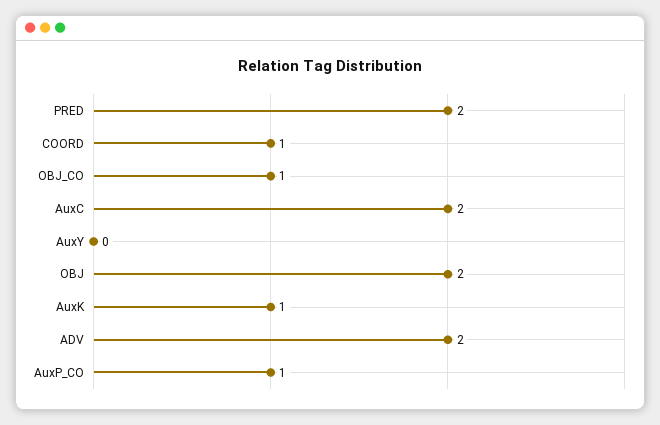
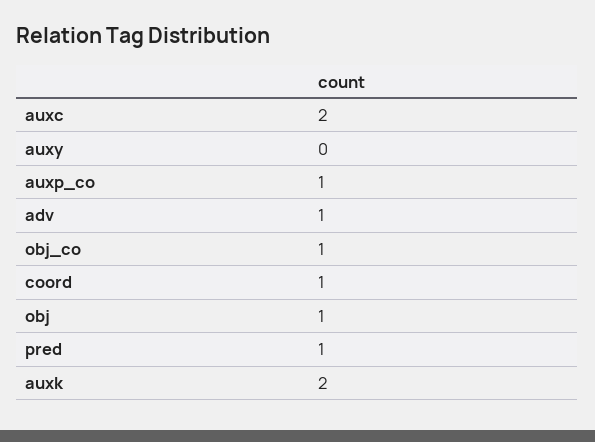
  {
-   "PRED": 2,
+   "PRED": 1,
    "COORD": 1,
    "OBJ_CO": 1,
    "AuxC": 2,
    "AuxY": 0,
-   "OBJ": 2,
+   "OBJ": 1,
-   "AuxK": 1,
+   "AuxK": 2,
-   "ADV": 2,
+   "ADV": 1,
    "AuxP_CO": 1
  }

